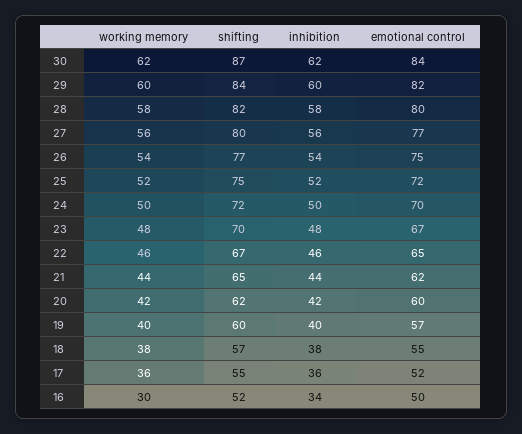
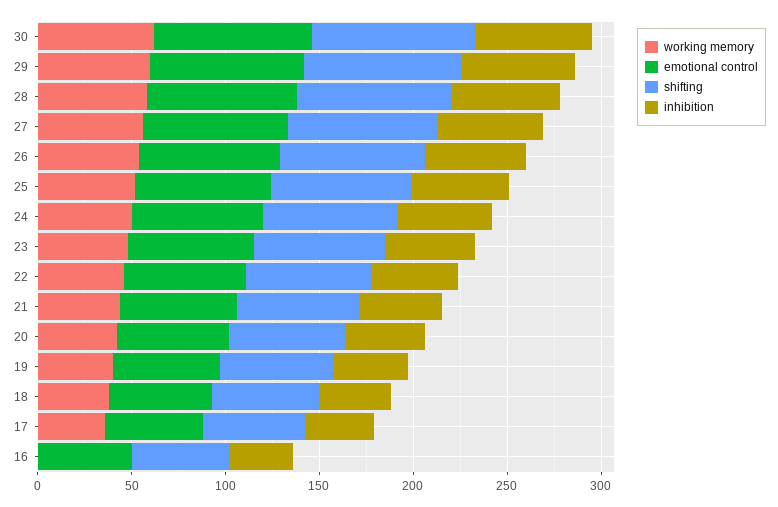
  {
    "working memory": {
      "30": 62,
      "29": 60,
      "28": 58,
      "27": 56,
      "26": 54,
      "25": 52,
      "24": 50,
      "23": 48,
      "22": 46,
      "21": 44,
      "20": 42,
      "19": 40,
      "18": 38,
      "17": 36,
-     "16": 30
+     "16": 0
    },
    "shifting": {
      "30": 87,
      "29": 84,
      "28": 82,
      "27": 80,
      "26": 77,
      "25": 75,
      "24": 72,
      "23": 70,
      "22": 67,
      "21": 65,
      "20": 62,
      "19": 60,
      "18": 57,
      "17": 55,
      "16": 52
    },
    "inhibition": {
      "30": 62,
      "29": 60,
      "28": 58,
      "27": 56,
      "26": 54,
      "25": 52,
      "24": 50,
      "23": 48,
      "22": 46,
      "21": 44,
      "20": 42,
      "19": 40,
      "18": 38,
      "17": 36,
      "16": 34
    },
    "emotional control": {
      "30": 84,
      "29": 82,
      "28": 80,
      "27": 77,
      "26": 75,
      "25": 72,
      "24": 70,
      "23": 67,
      "22": 65,
      "21": 62,
      "20": 60,
      "19": 57,
      "18": 55,
      "17": 52,
      "16": 50
    }
  }

